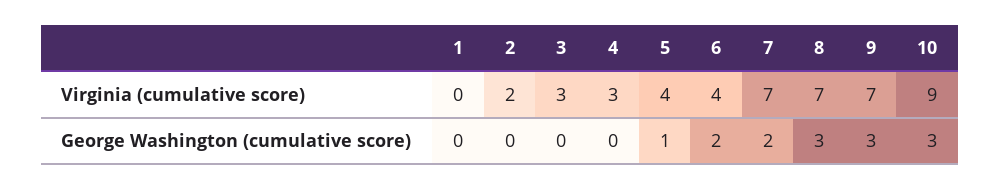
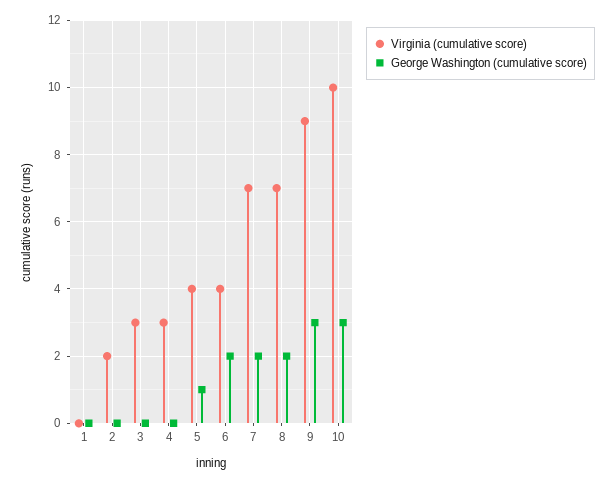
  {
    "Virginia (cumulative score)": {
      "1": 0,
      "2": 2,
      "3": 3,
      "4": 3,
      "5": 4,
      "6": 4,
      "7": 7,
      "8": 7,
-     "9": 7,
+     "9": 9,
-     "10": 9
+     "10": 10
    },
    "George Washington (cumulative score)": {
      "1": 0,
      "2": 0,
      "3": 0,
      "4": 0,
      "5": 1,
      "6": 2,
      "7": 2,
-     "8": 3,
+     "8": 2,
      "9": 3,
      "10": 3
    }
  }

